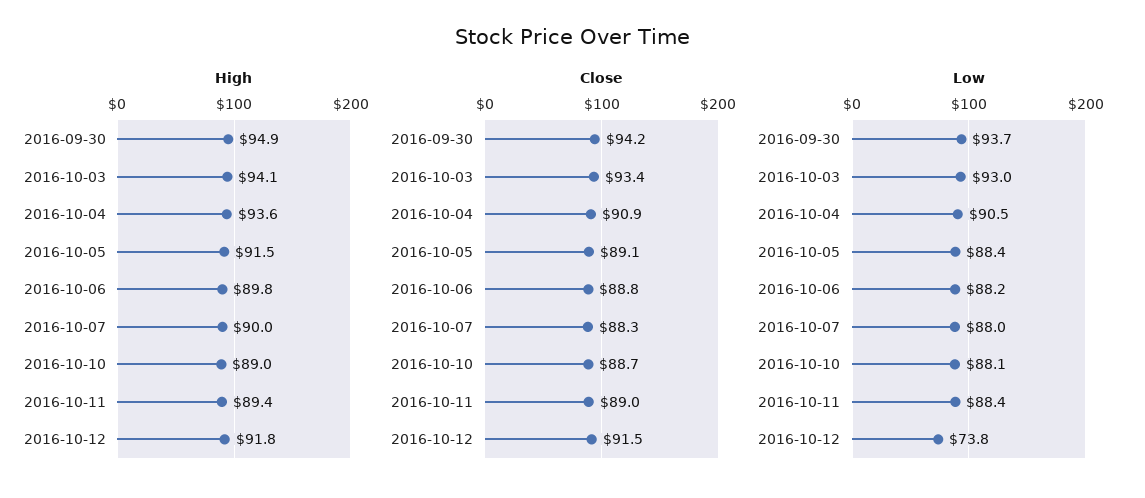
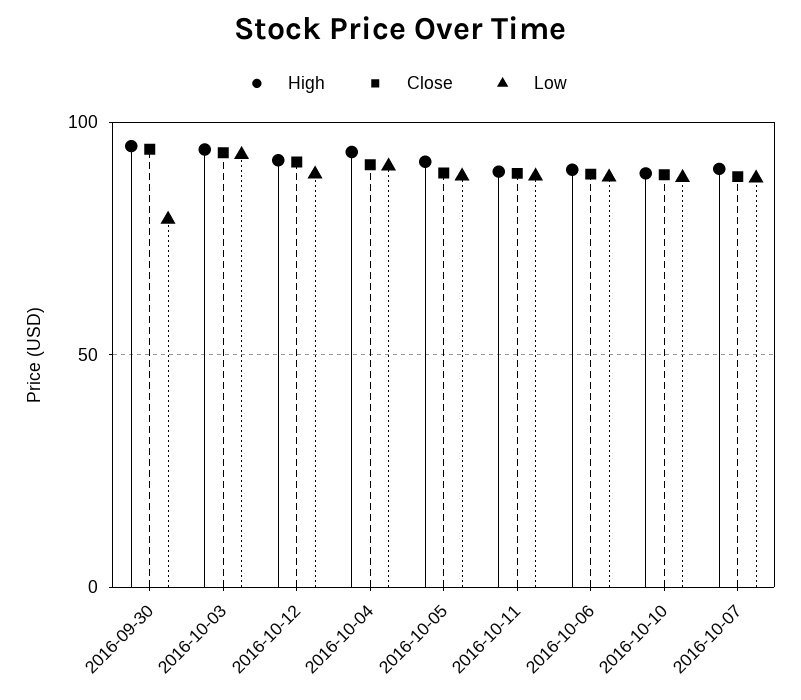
  {
    "High": {
      "2016-09-30": 94.9,
      "2016-10-03": 94.1,
      "2016-10-04": 93.6,
      "2016-10-05": 91.5,
      "2016-10-06": 89.8,
      "2016-10-07": 90,
      "2016-10-10": 89,
      "2016-10-11": 89.4,
      "2016-10-12": 91.8
    },
    "Close": {
      "2016-09-30": 94.2,
      "2016-10-03": 93.4,
      "2016-10-04": 90.9,
      "2016-10-05": 89.1,
      "2016-10-06": 88.8,
      "2016-10-07": 88.3,
      "2016-10-10": 88.7,
      "2016-10-11": 89,
      "2016-10-12": 91.5
    },
    "Low": {
-     "2016-09-30": 93.7,
+     "2016-09-30": 80,
      "2016-10-03": 93,
      "2016-10-04": 90.5,
      "2016-10-05": 88.4,
      "2016-10-06": 88.2,
      "2016-10-07": 88,
      "2016-10-10": 88.1,
      "2016-10-11": 88.4,
-     "2016-10-12": 73.8
+     "2016-10-12": 90
    }
  }

